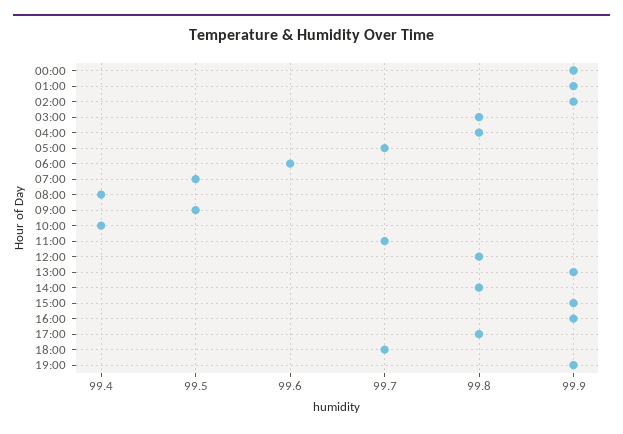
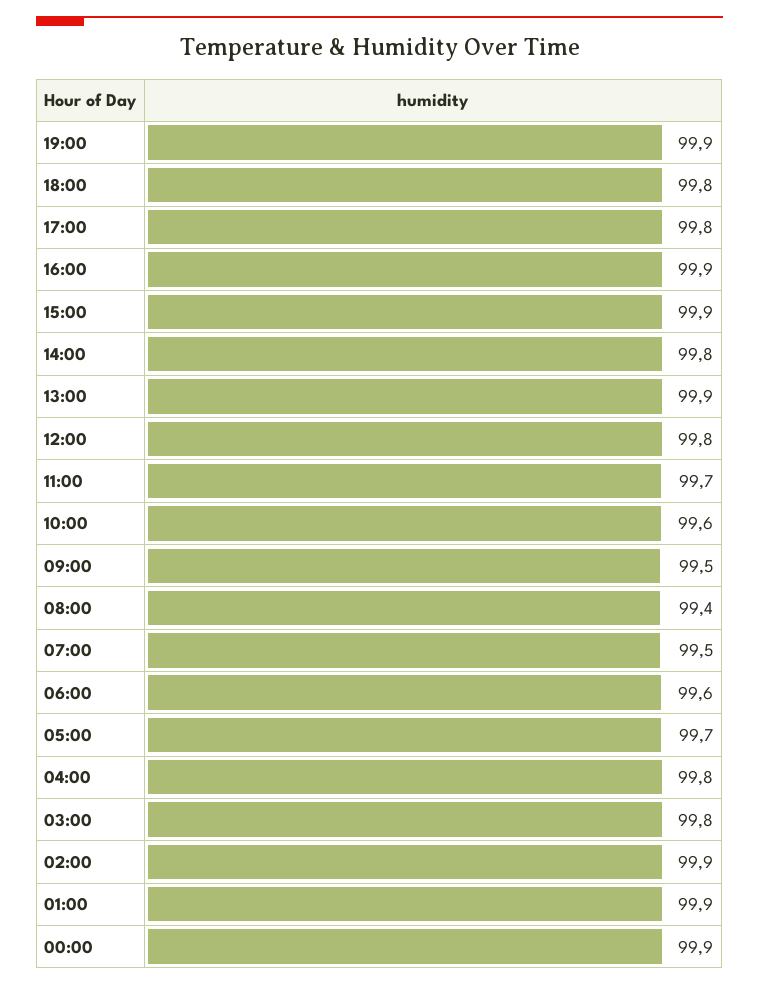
  {
    "00:00": 99.9,
    "01:00": 99.9,
    "02:00": 99.9,
    "03:00": 99.8,
    "04:00": 99.8,
    "05:00": 99.7,
    "06:00": 99.6,
    "07:00": 99.5,
    "08:00": 99.4,
    "09:00": 99.5,
-   "10:00": 99.4,
+   "10:00": 99.6,
    "11:00": 99.7,
    "12:00": 99.8,
    "13:00": 99.9,
    "14:00": 99.8,
    "15:00": 99.9,
    "16:00": 99.9,
    "17:00": 99.8,
-   "18:00": 99.7,
+   "18:00": 99.8,
    "19:00": 99.9
  }

